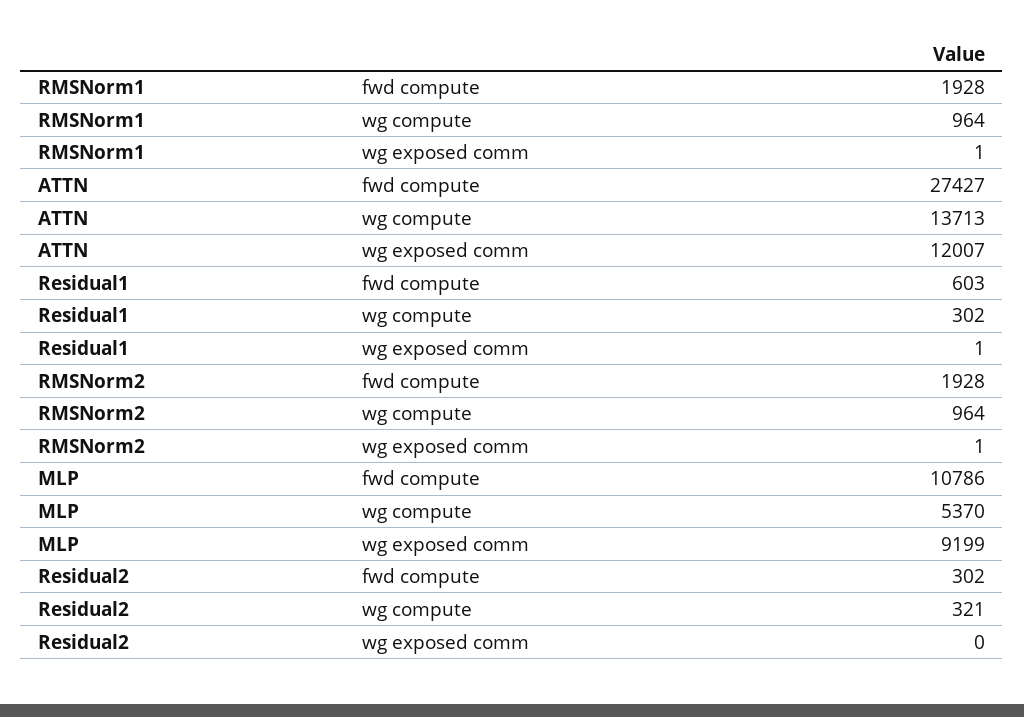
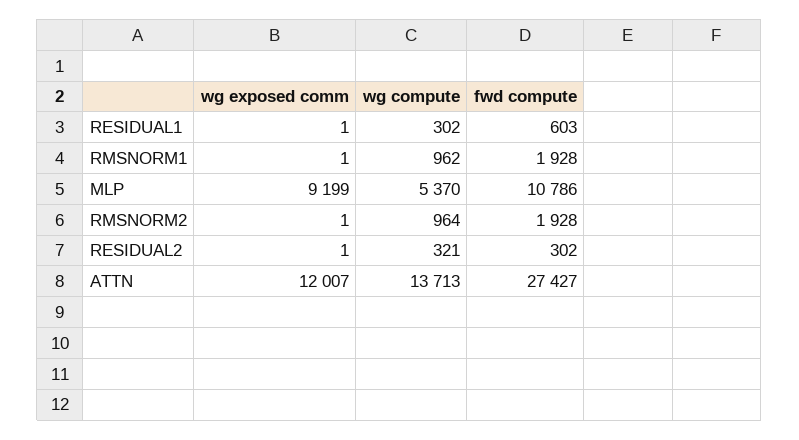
  {
    "RMSNorm1": {
      "fwd compute": 1928,
-     "wg compute": 964,
+     "wg compute": 962,
      "wg exposed comm": 1
    },
    "ATTN": {
      "fwd compute": 27427,
      "wg compute": 13713,
      "wg exposed comm": 12007
    },
    "Residual1": {
      "fwd compute": 603,
      "wg compute": 302,
      "wg exposed comm": 1
    },
    "RMSNorm2": {
      "fwd compute": 1928,
      "wg compute": 964,
      "wg exposed comm": 1
    },
    "MLP": {
      "fwd compute": 10786,
      "wg compute": 5370,
      "wg exposed comm": 9199
    },
    "Residual2": {
      "fwd compute": 302,
      "wg compute": 321,
-     "wg exposed comm": 0
+     "wg exposed comm": 1
    }
  }

